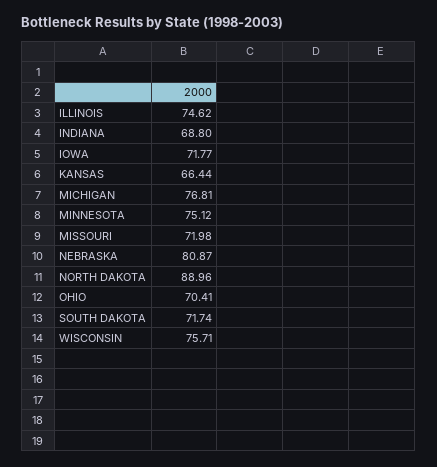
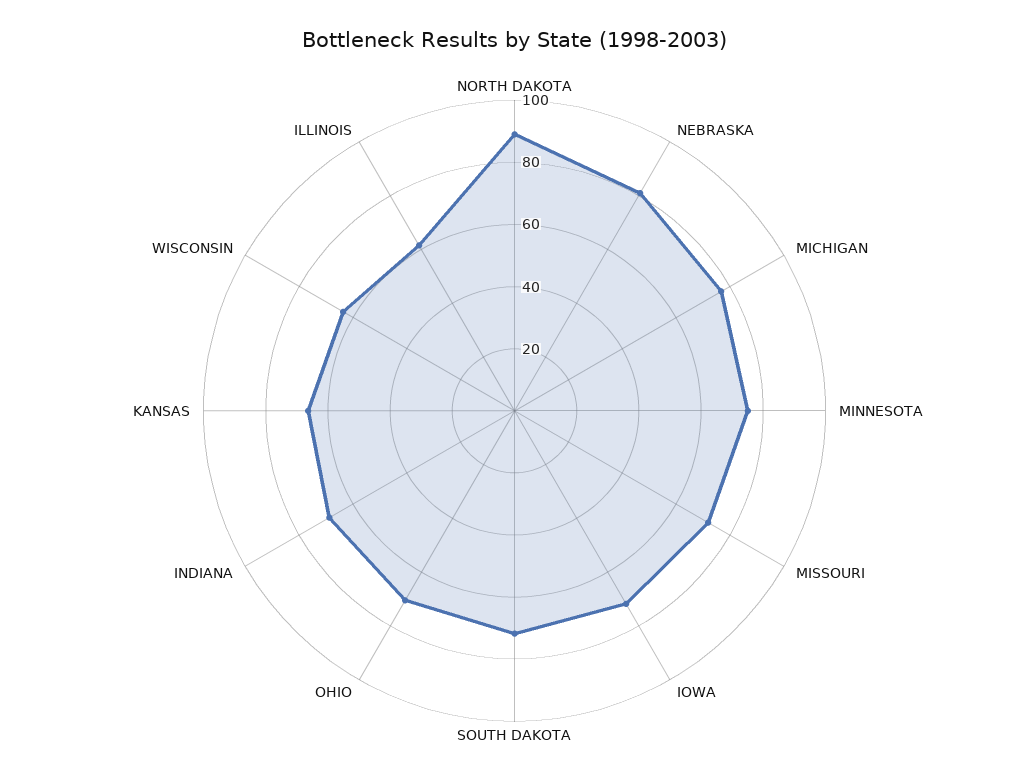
  {
-   "ILLINOIS": 74.62,
+   "ILLINOIS": 60,
    "INDIANA": 68.8,
    "IOWA": 71.77,
    "KANSAS": 66.44,
    "MICHIGAN": 76.81,
    "MINNESOTA": 75.12,
    "MISSOURI": 71.98,
    "NEBRASKA": 80.87,
    "NORTH DAKOTA": 88.96,
    "OHIO": 70.41,
    "SOUTH DAKOTA": 71.74,
-   "WISCONSIN": 75.71
+   "WISCONSIN": 65
  }

